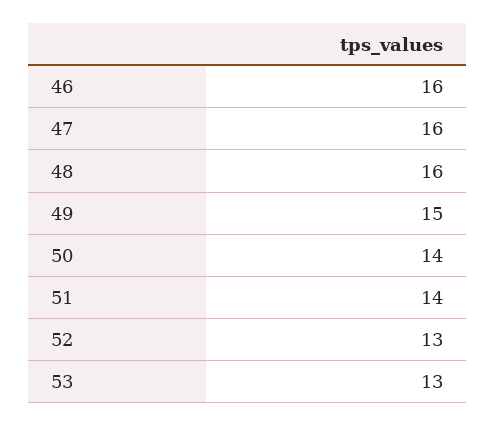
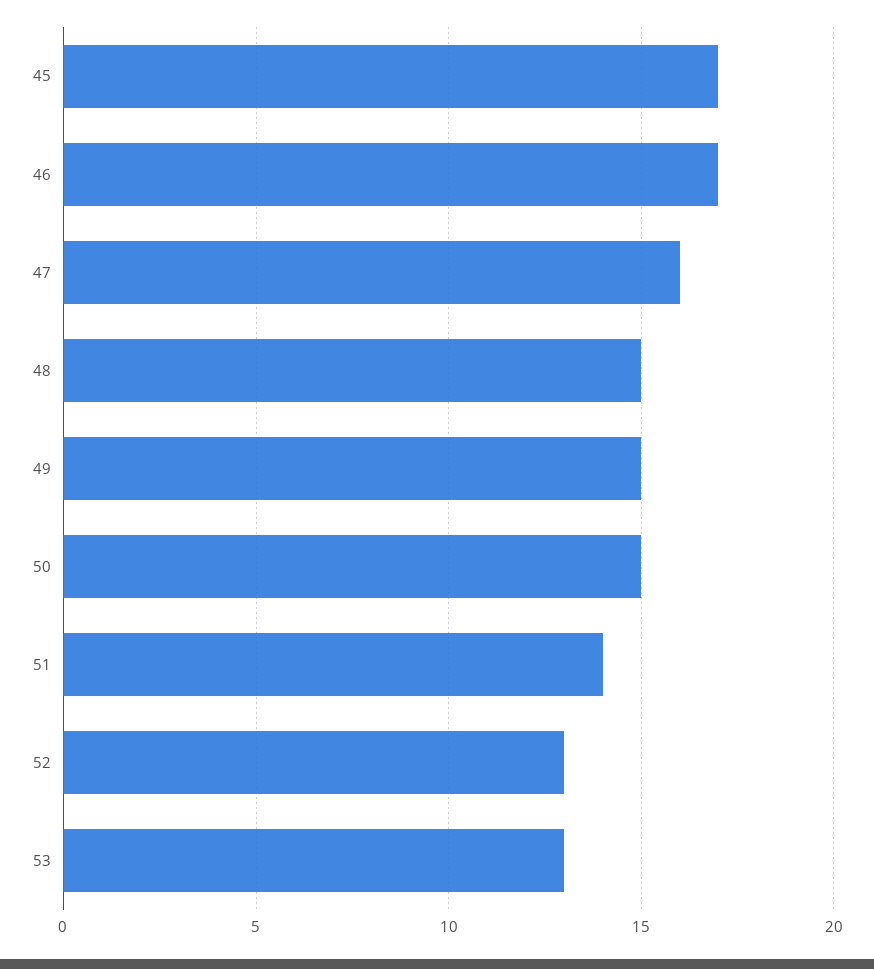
  {
-   "46": 16,
+   "46": 17,
    "47": 16,
-   "48": 16,
+   "48": 15,
    "49": 15,
-   "50": 14,
+   "50": 15,
    "51": 14,
    "52": 13,
-   "53": 13
+   "53": 13,
+   "45": 17
  }

